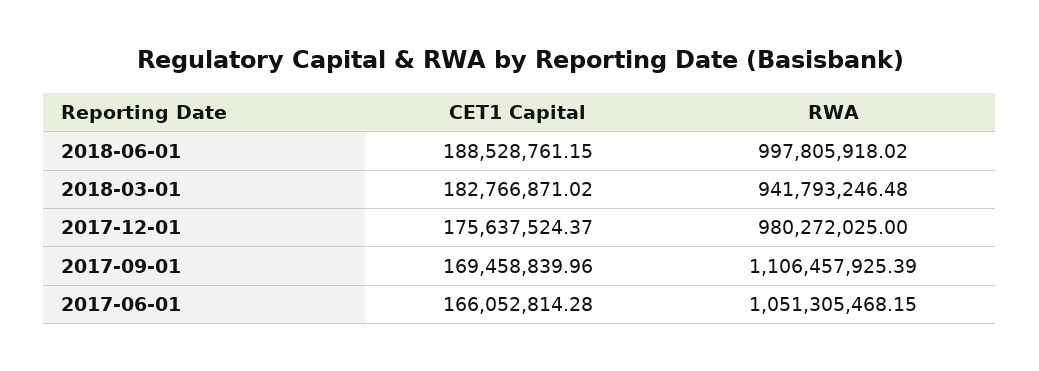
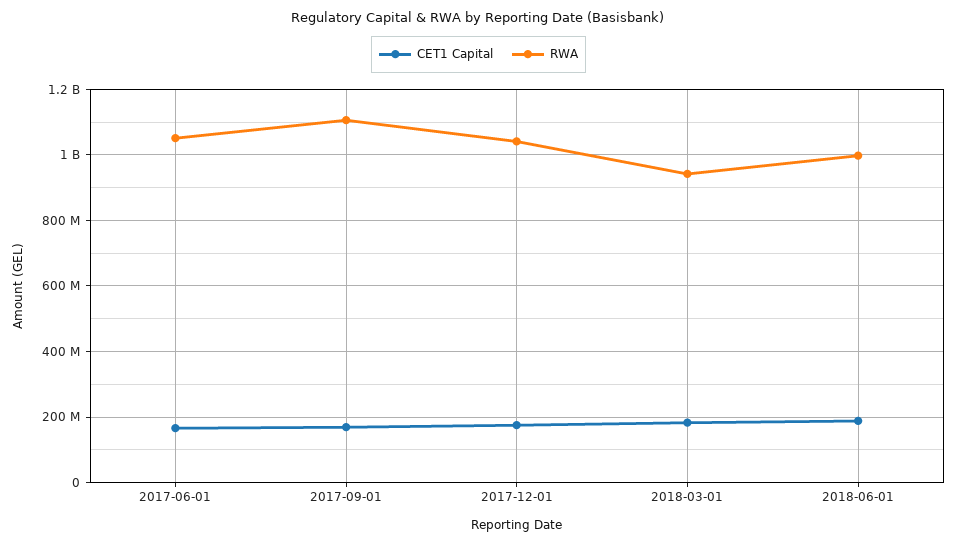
  {
    "CET1 Capital": {
      "2018-06-01": 188528761.15,
      "2018-03-01": 182766871.02,
      "2017-12-01": 175637524.37,
      "2017-09-01": 169458839.96,
      "2017-06-01": 166052814.28
    },
    "RWA": {
      "2018-06-01": 997805918.02,
      "2018-03-01": 941793246.48,
-     "2017-12-01": 980272025,
+     "2017-12-01": 1040000000,
      "2017-09-01": 1106457925.39,
      "2017-06-01": 1051305468.15
    }
  }

